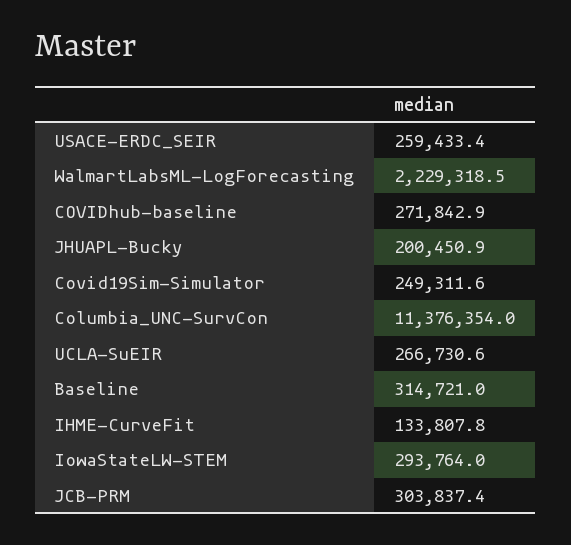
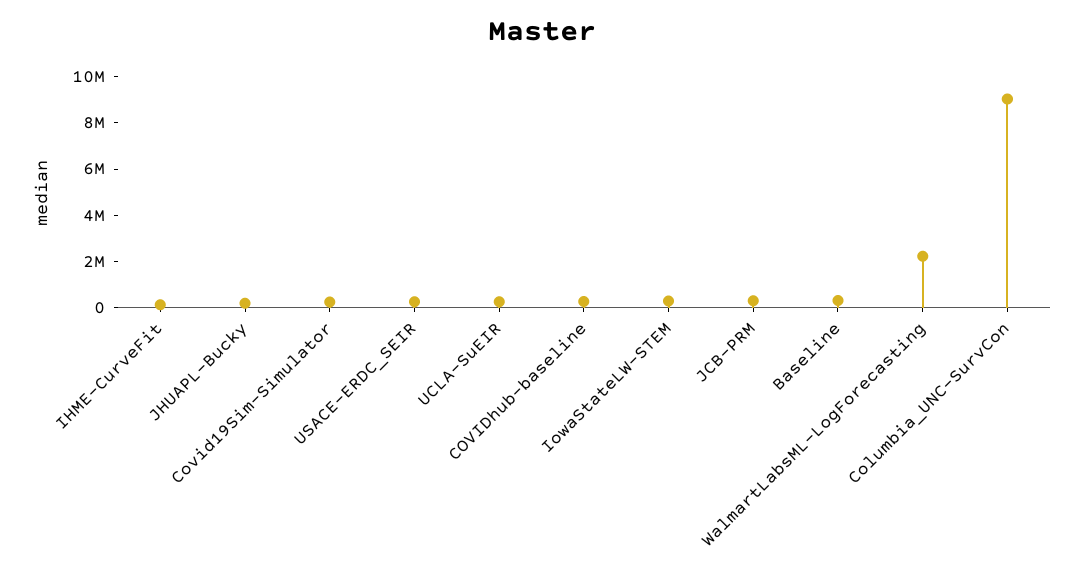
  {
    "USACE-ERDC_SEIR": 259433.4,
    "WalmartLabsML-LogForecasting": 2229318.5,
    "COVIDhub-baseline": 271842.9,
    "JHUAPL-Bucky": 200450.9,
    "Covid19Sim-Simulator": 249311.6,
-   "Columbia_UNC-SurvCon": 11376354,
+   "Columbia_UNC-SurvCon": 9000000,
    "UCLA-SuEIR": 266730.6,
    "Baseline": 314721,
    "IHME-CurveFit": 133807.8,
    "IowaStateLW-STEM": 293764,
    "JCB-PRM": 303837.4
  }

